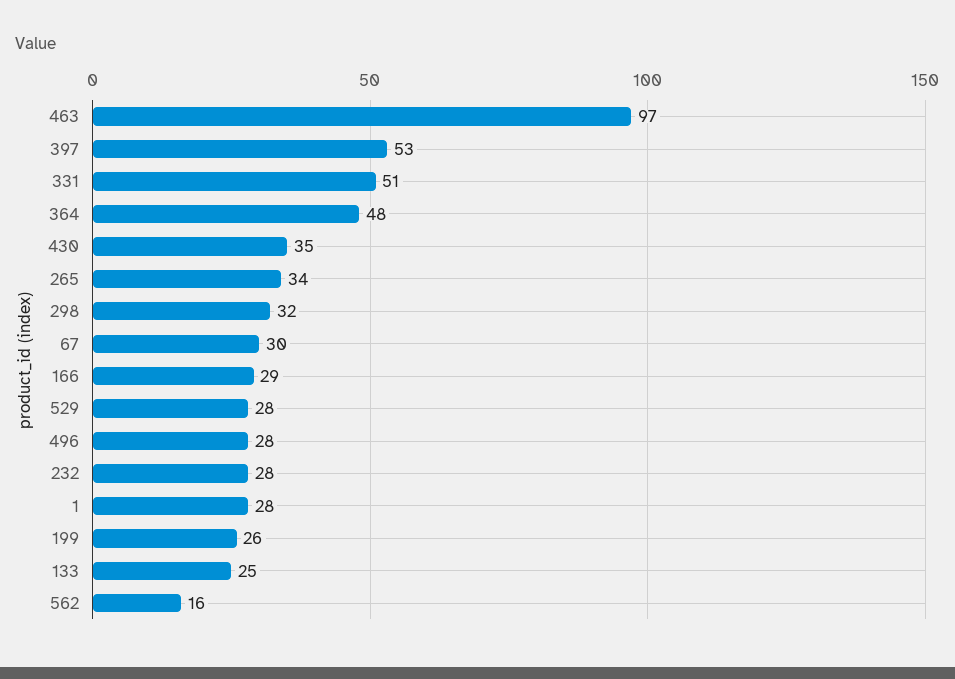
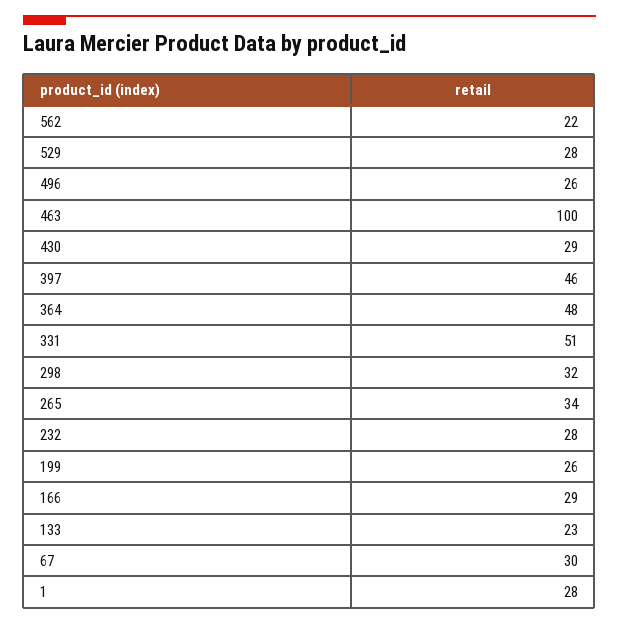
  {
-   "463": 97,
+   "463": 100,
-   "397": 53,
+   "397": 46,
    "331": 51,
    "364": 48,
-   "430": 35,
+   "430": 29,
    "265": 34,
    "298": 32,
    "67": 30,
    "166": 29,
    "529": 28,
-   "496": 28,
+   "496": 26,
    "232": 28,
    "1": 28,
    "199": 26,
-   "133": 25,
+   "133": 23,
-   "562": 16
+   "562": 22
  }

